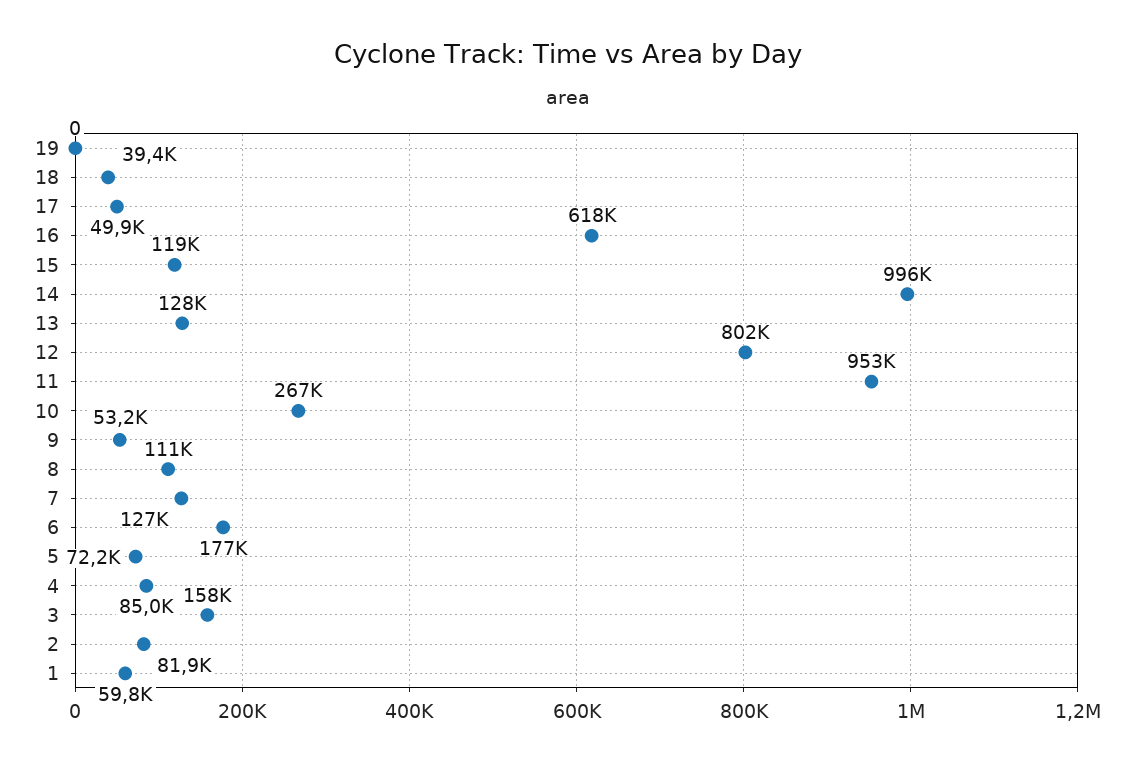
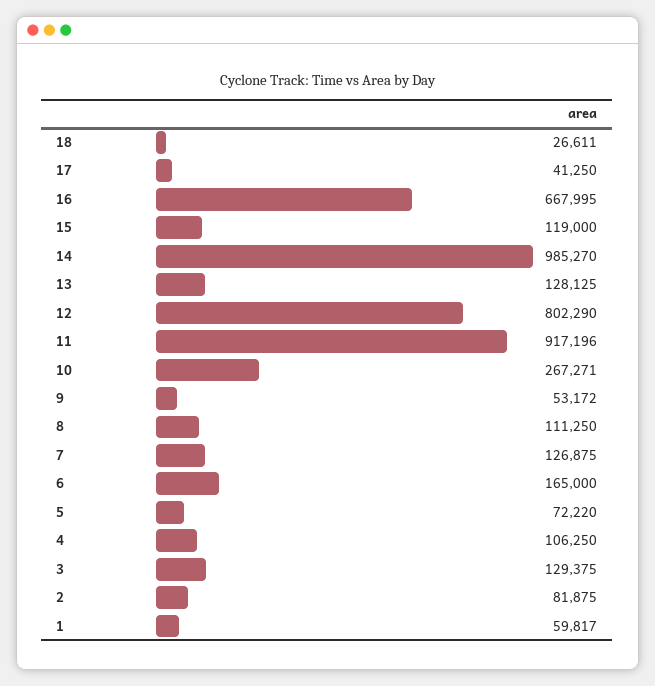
  {
-   "19": 0,
-   "18": 39400,
+   "18": 26611,
-   "17": 49900,
+   "17": 41250,
-   "16": 618000,
+   "16": 667995,
    "15": 119000,
-   "14": 996000,
+   "14": 985270,
    "13": 128125,
    "12": 802290,
-   "11": 953000,
+   "11": 917196,
    "10": 267271,
    "9": 53172,
    "8": 111250,
    "7": 126875,
-   "6": 177000,
+   "6": 165000,
    "5": 72220,
-   "4": 85000,
+   "4": 106250,
-   "3": 158000,
+   "3": 129375,
    "2": 81875,
    "1": 59817
  }

